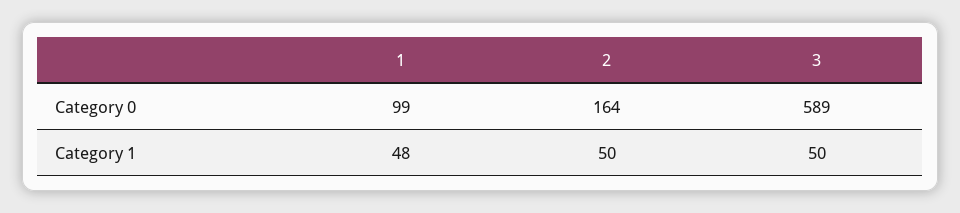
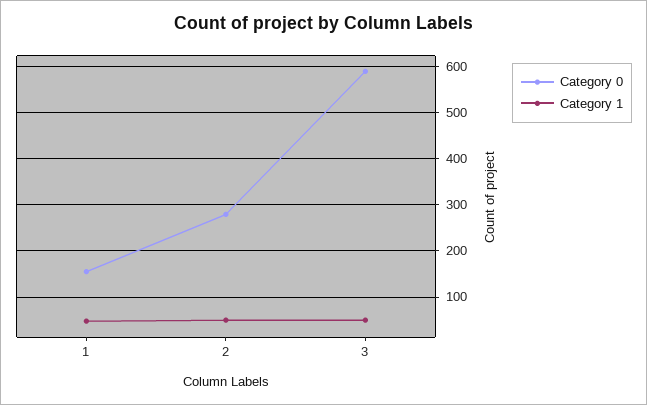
  {
    "Category 0": {
-     "1": 99,
+     "1": 160,
-     "2": 164,
+     "2": 280,
      "3": 589
    },
    "Category 1": {
      "1": 48,
      "2": 50,
      "3": 50
    }
  }

